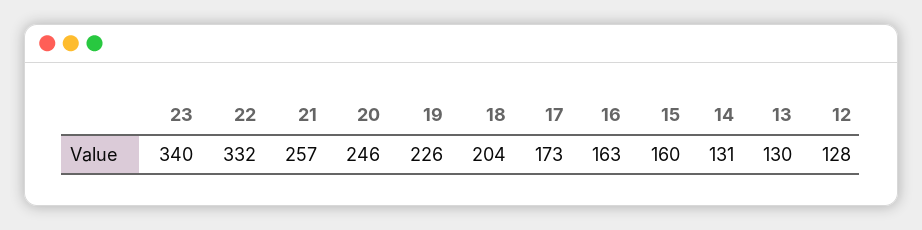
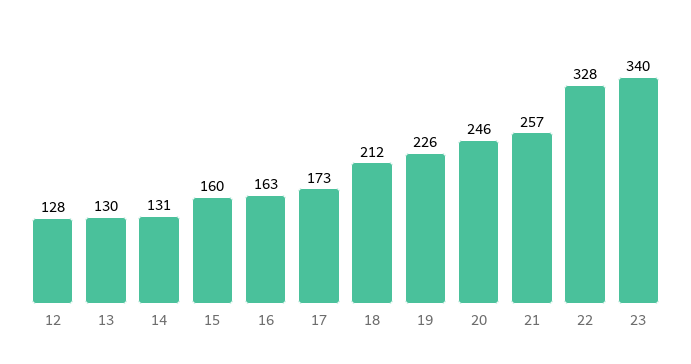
  {
    "23": 340,
-   "22": 332,
+   "22": 328,
    "21": 257,
    "20": 246,
    "19": 226,
-   "18": 204,
+   "18": 212,
    "17": 173,
    "16": 163,
    "15": 160,
    "14": 131,
    "13": 130,
    "12": 128
  }

